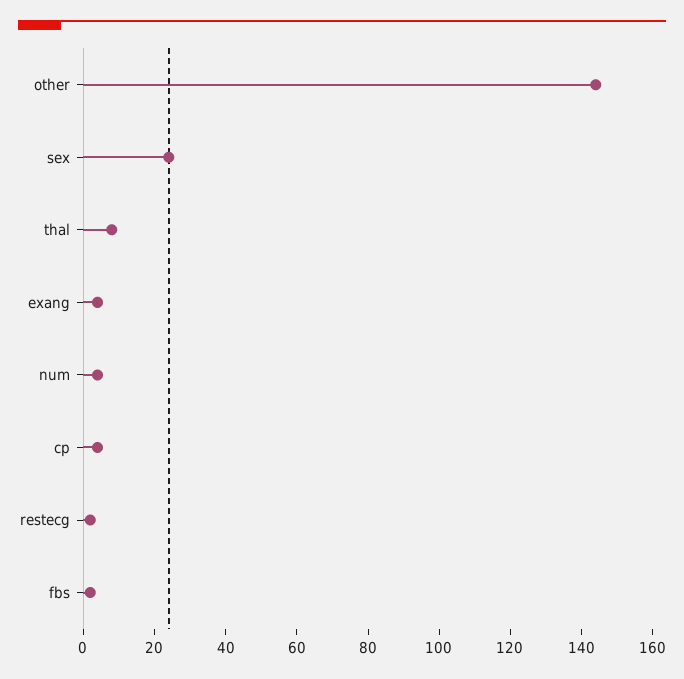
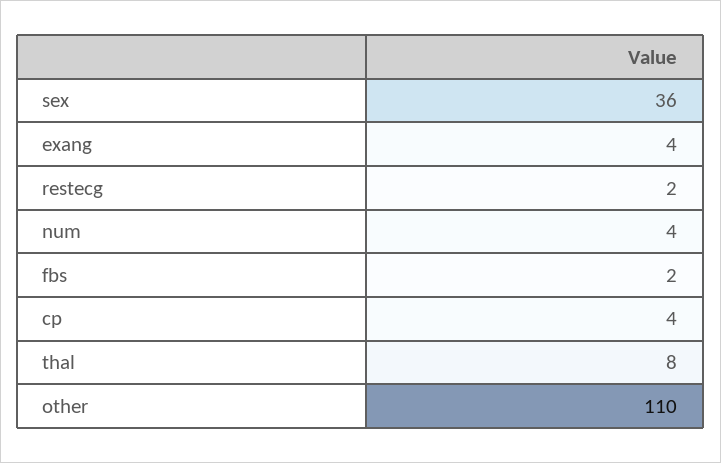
  {
-   "other": 145,
+   "other": 110,
-   "sex": 25,
+   "sex": 36,
    "thal": 8,
    "exang": 4,
    "num": 4,
    "cp": 4,
    "restecg": 2,
    "fbs": 2
  }

